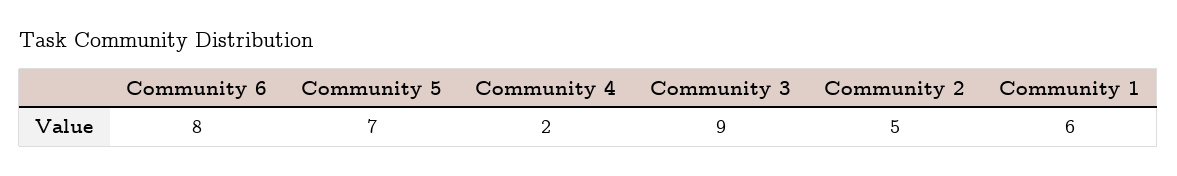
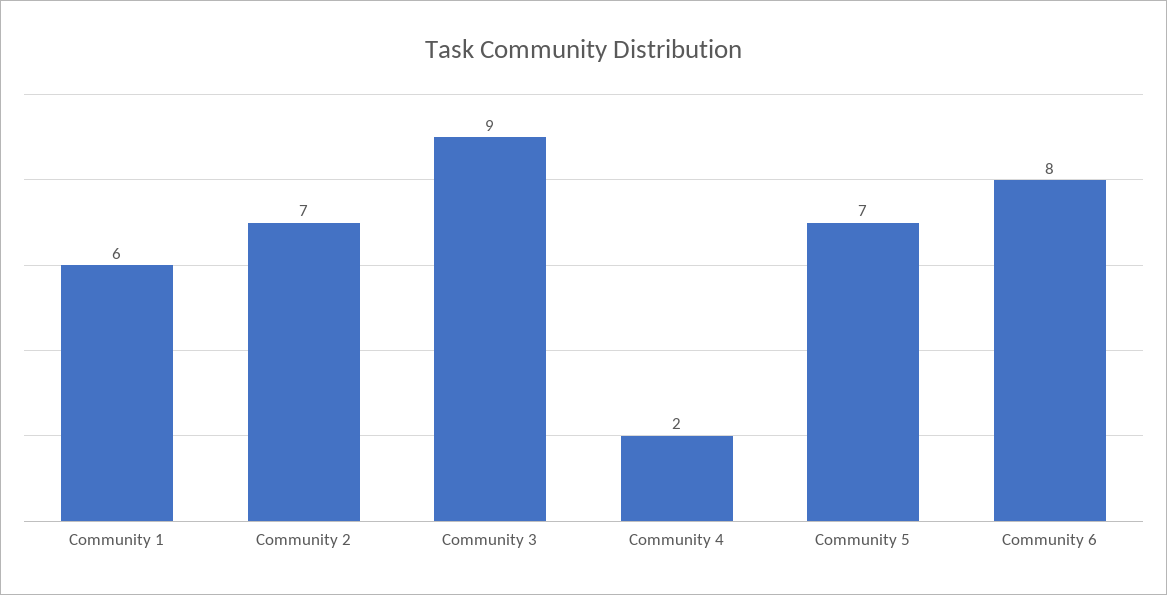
  {
    "Community 6": 8,
    "Community 5": 7,
    "Community 4": 2,
    "Community 3": 9,
-   "Community 2": 5,
+   "Community 2": 7,
    "Community 1": 6
  }

